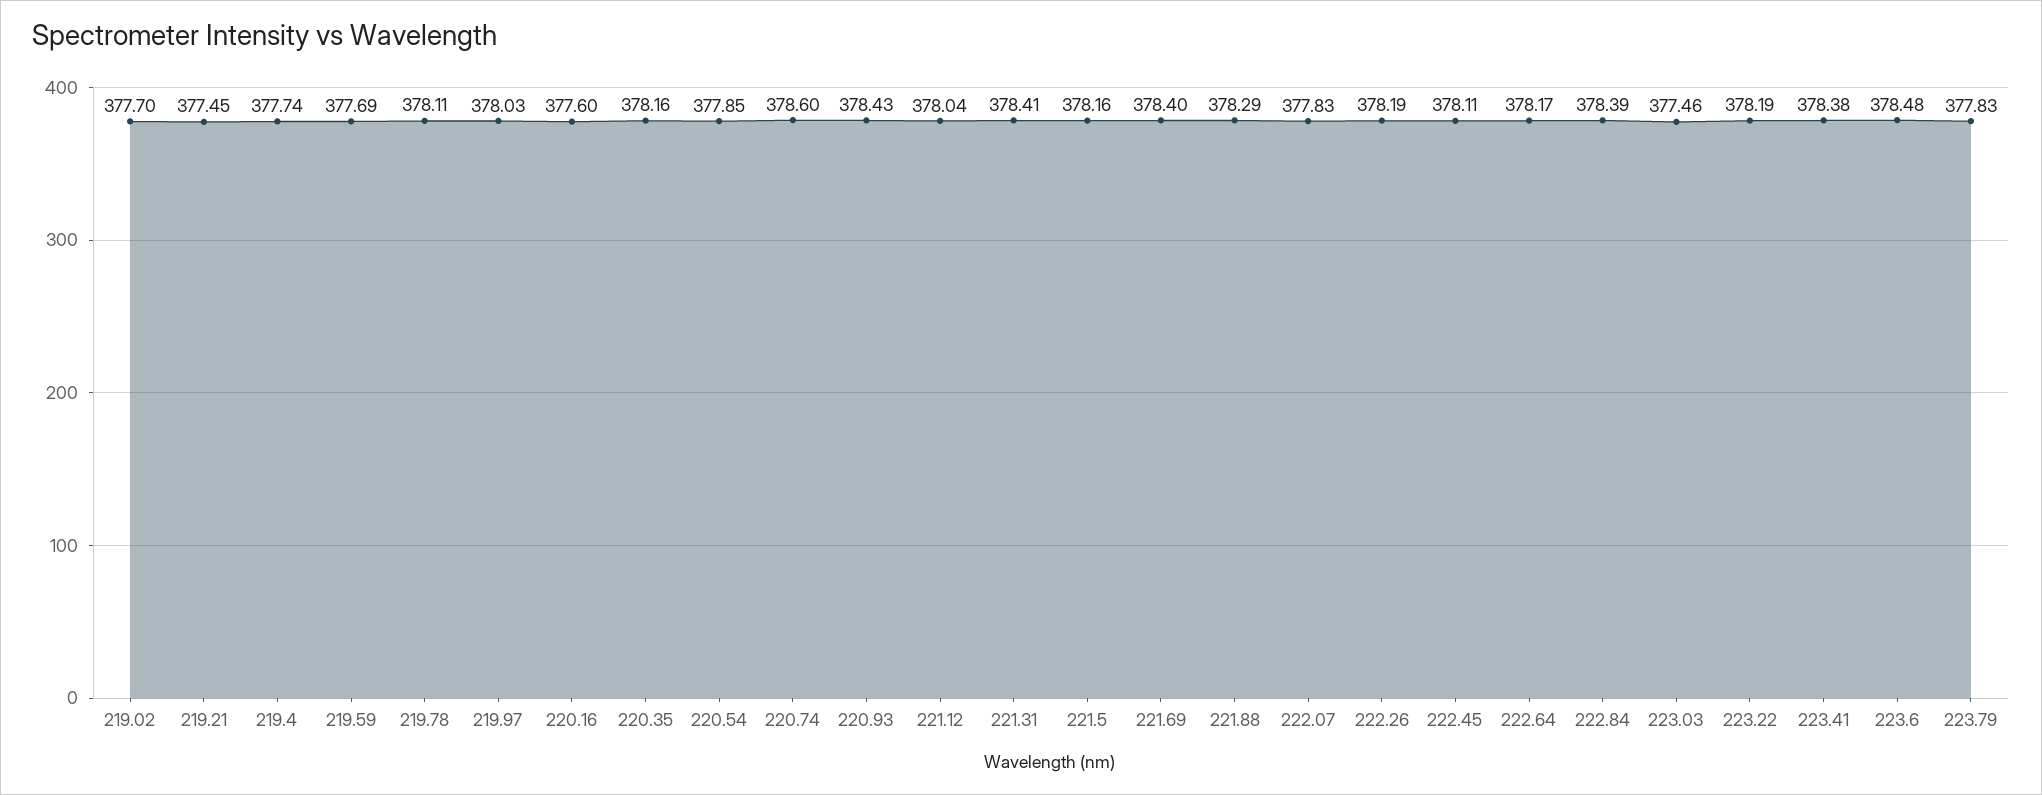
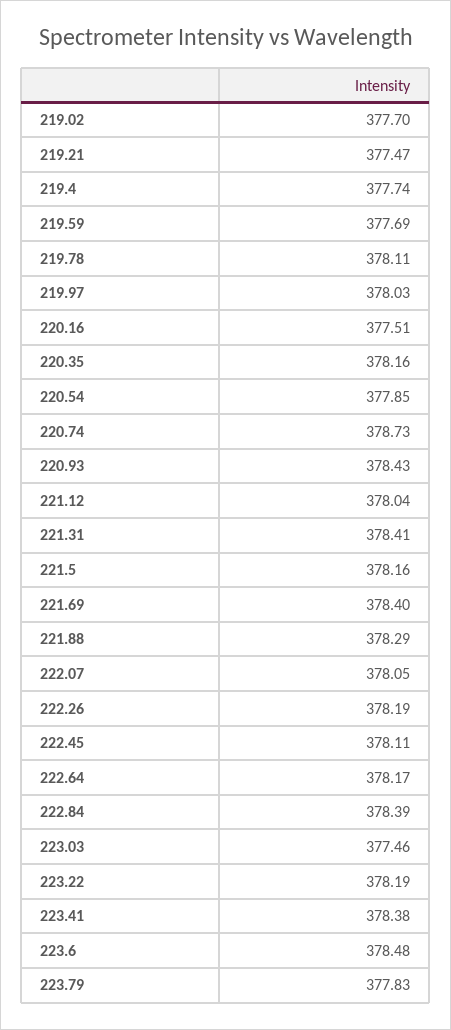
  {
    "219.02": 377.7,
-   "219.21": 377.45,
+   "219.21": 377.47,
    "219.4": 377.74,
    "219.59": 377.69,
    "219.78": 378.11,
    "219.97": 378.03,
-   "220.16": 377.6,
+   "220.16": 377.51,
    "220.35": 378.16,
    "220.54": 377.85,
-   "220.74": 378.6,
+   "220.74": 378.73,
    "220.93": 378.43,
    "221.12": 378.04,
    "221.31": 378.41,
    "221.5": 378.16,
    "221.69": 378.4,
    "221.88": 378.29,
-   "222.07": 377.83,
+   "222.07": 378.05,
    "222.26": 378.19,
    "222.45": 378.11,
    "222.64": 378.17,
    "222.84": 378.39,
    "223.03": 377.46,
    "223.22": 378.19,
    "223.41": 378.38,
    "223.6": 378.48,
    "223.79": 377.83
  }

